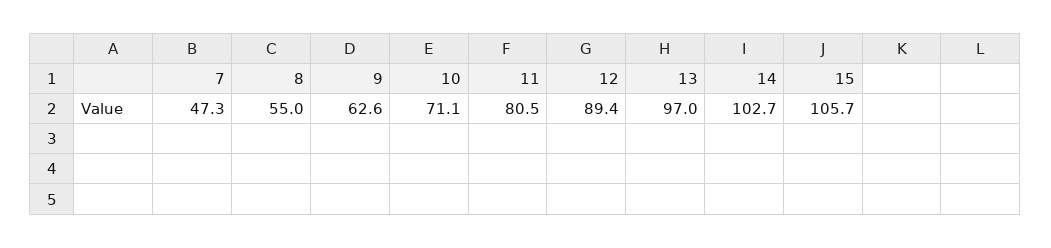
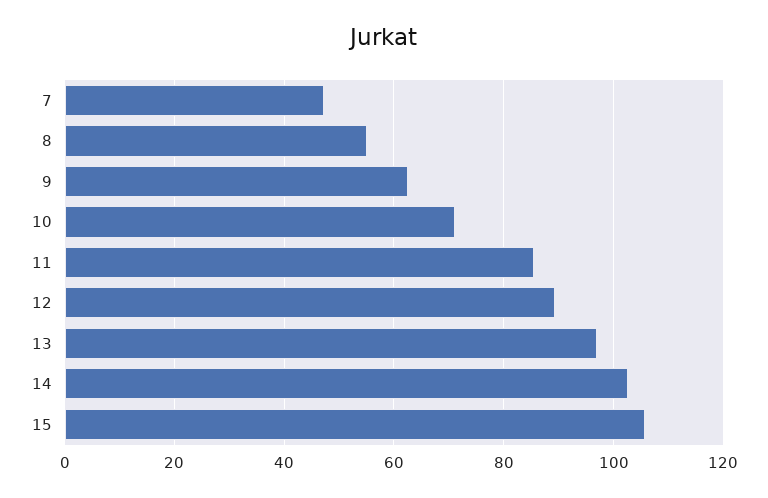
  {
    "7": 47.3,
    "8": 55,
    "9": 62.6,
    "10": 71.1,
-   "11": 80.5,
+   "11": 86,
    "12": 89.4,
    "13": 97,
    "14": 102.7,
    "15": 105.7
  }

